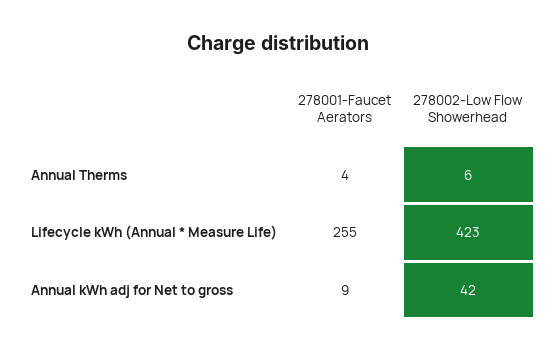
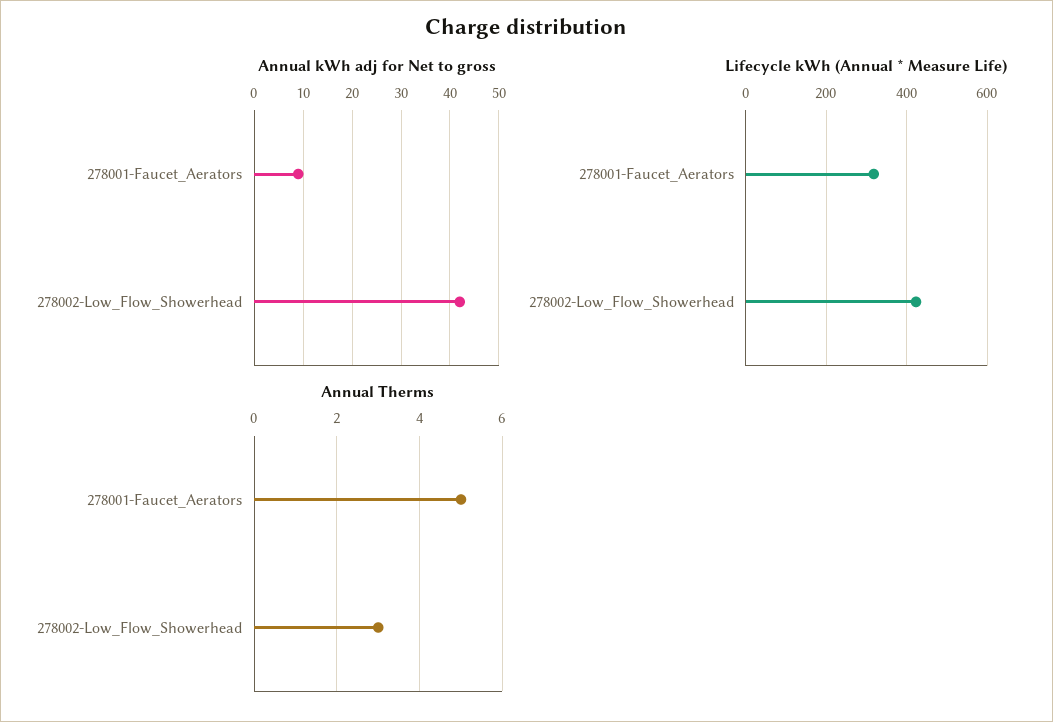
  {
    "Annual Therms": {
-     "278001-Faucet Aerators": 4,
+     "278001-Faucet Aerators": 5,
-     "278002-Low Flow Showerhead": 6
+     "278002-Low Flow Showerhead": 3
    },
    "Lifecycle kWh (Annual * Measure Life)": {
-     "278001-Faucet Aerators": 255,
+     "278001-Faucet Aerators": 320,
      "278002-Low Flow Showerhead": 423
    },
    "Annual kWh adj for Net to gross": {
      "278001-Faucet Aerators": 9,
      "278002-Low Flow Showerhead": 42
    }
  }

